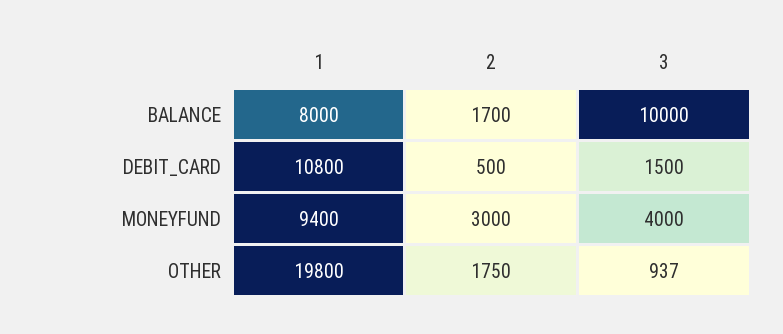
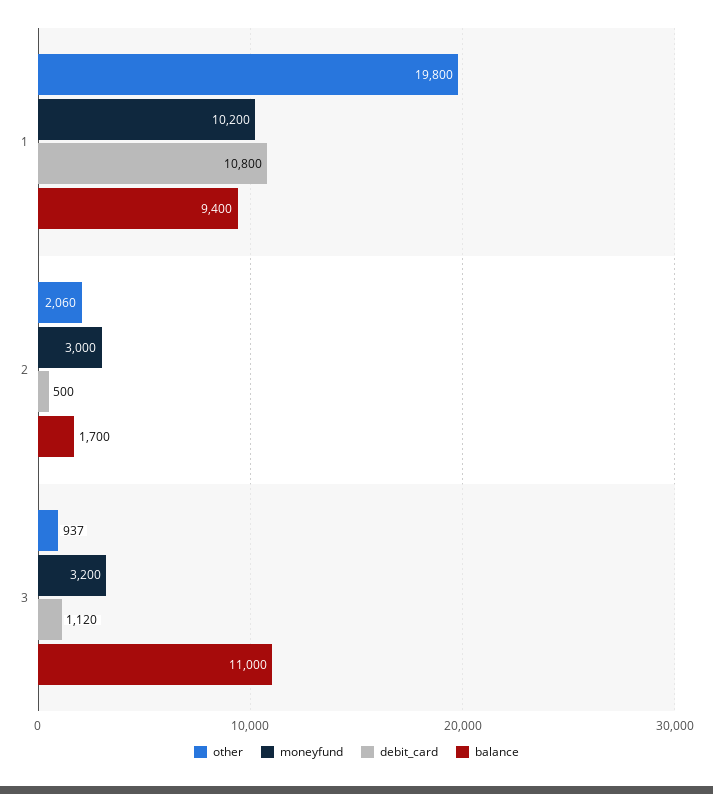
  {
    "BALANCE": {
-     "1": 8000,
+     "1": 9400,
      "2": 1700,
-     "3": 10000
+     "3": 11000
    },
    "DEBIT_CARD": {
      "1": 10800,
      "2": 500,
-     "3": 1500
+     "3": 1120
    },
    "MONEYFUND": {
-     "1": 9400,
+     "1": 10200,
      "2": 3000,
-     "3": 4000
+     "3": 3200
    },
    "OTHER": {
      "1": 19800,
-     "2": 1750,
+     "2": 2060,
      "3": 937
    }
  }

